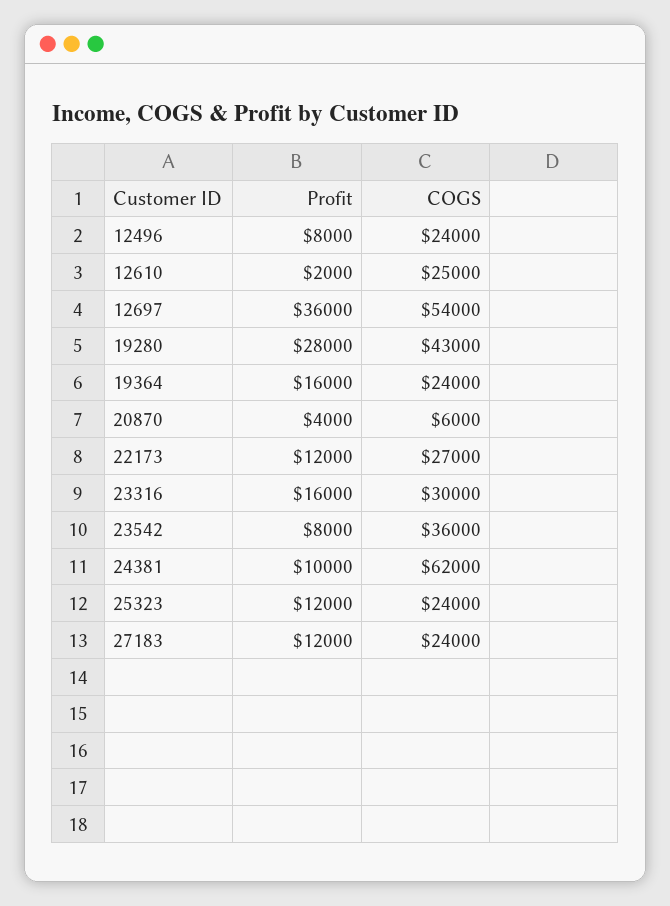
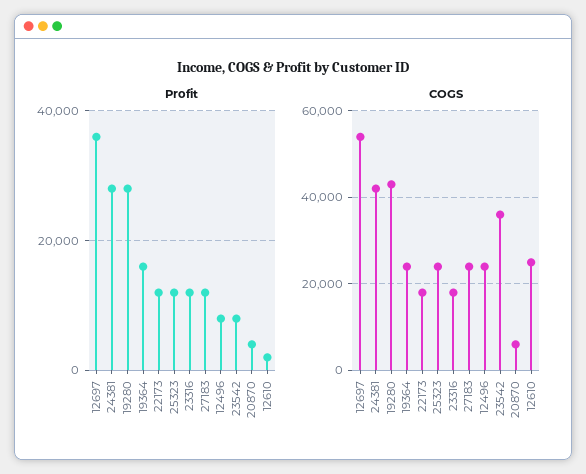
  {
    "Profit": {
      "12496": 8000,
      "12610": 2000,
      "12697": 36000,
      "19280": 28000,
      "19364": 16000,
      "20870": 4000,
      "22173": 12000,
-     "23316": 16000,
+     "23316": 12000,
      "23542": 8000,
-     "24381": 10000,
+     "24381": 28000,
      "25323": 12000,
      "27183": 12000
    },
    "COGS": {
      "12496": 24000,
      "12610": 25000,
      "12697": 54000,
      "19280": 43000,
      "19364": 24000,
      "20870": 6000,
-     "22173": 27000,
+     "22173": 18000,
-     "23316": 30000,
+     "23316": 18000,
      "23542": 36000,
-     "24381": 62000,
+     "24381": 42000,
      "25323": 24000,
      "27183": 24000
    }
  }

